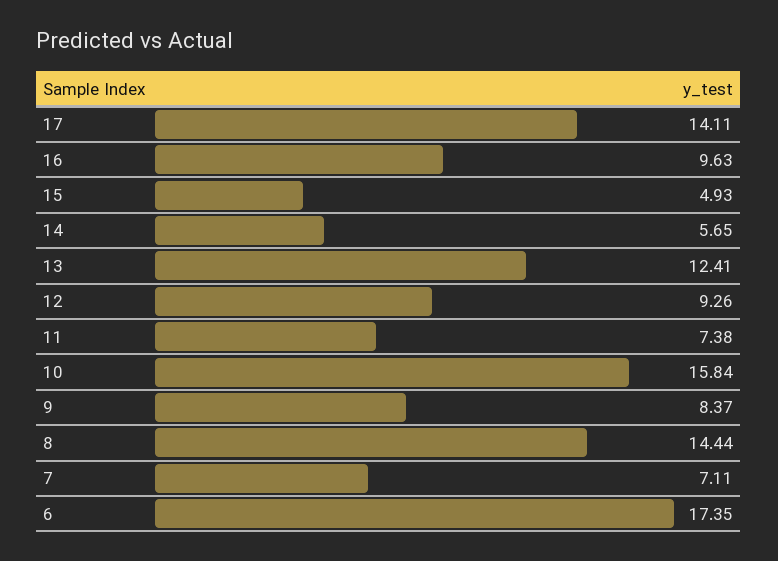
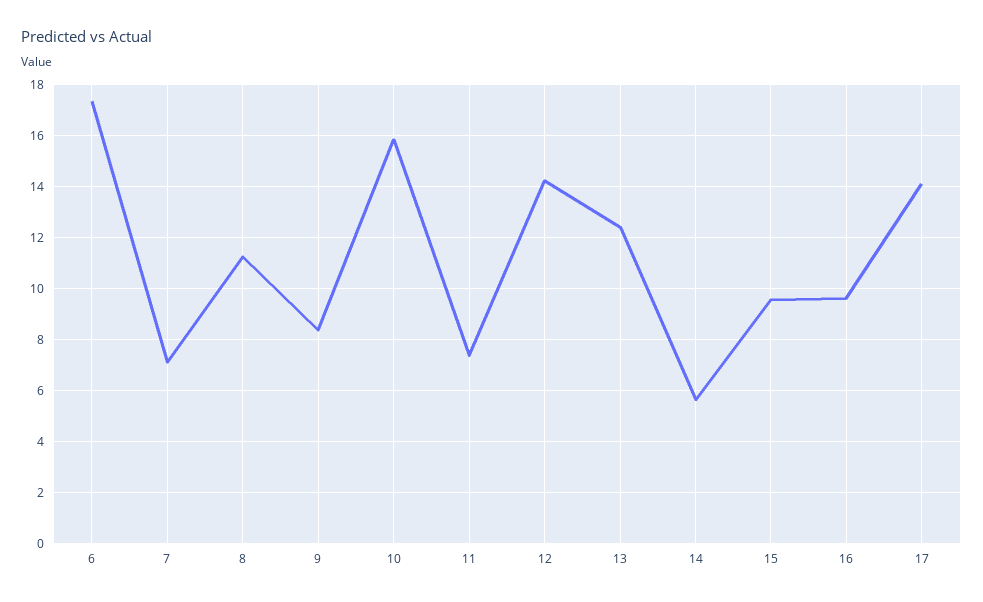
  {
    "17": 14.11,
    "16": 9.63,
-   "15": 4.93,
+   "15": 9.5,
    "14": 5.65,
    "13": 12.41,
-   "12": 9.26,
+   "12": 14.25,
    "11": 7.38,
    "10": 15.84,
    "9": 8.37,
-   "8": 14.44,
+   "8": 11.25,
    "7": 7.11,
    "6": 17.35
  }

